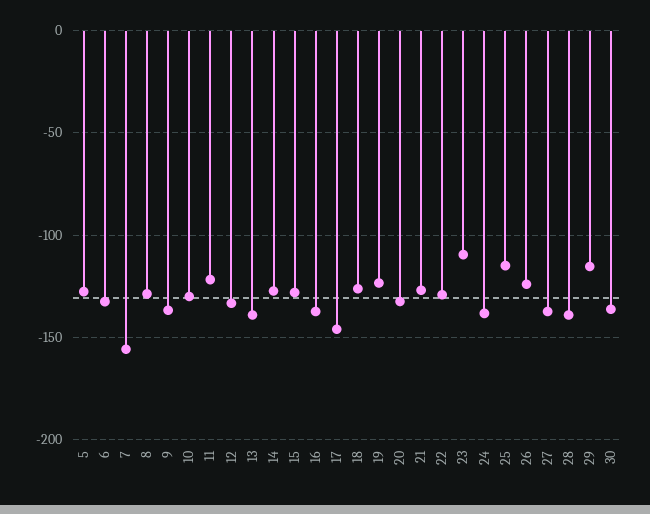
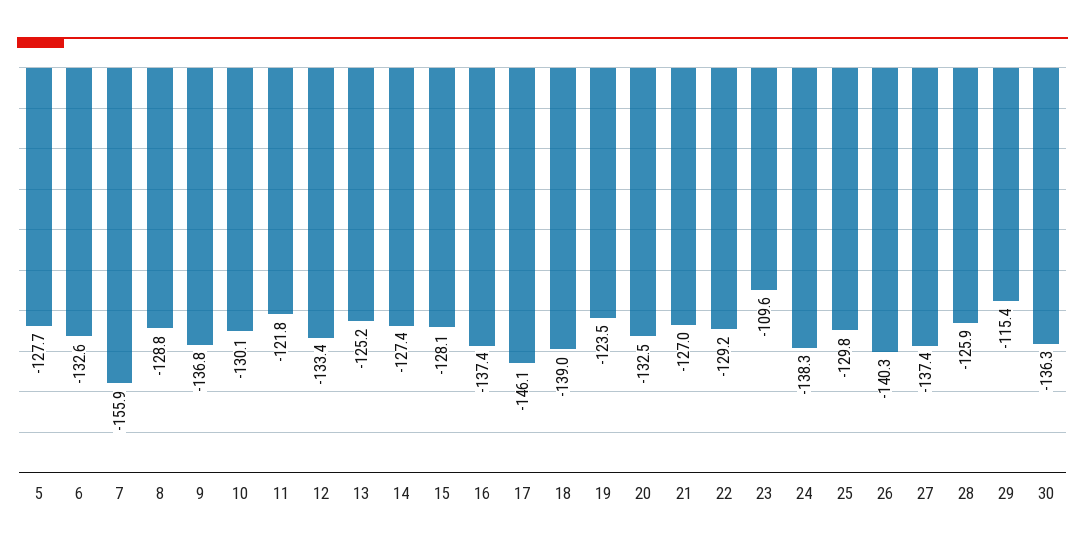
  {
    "5": -127.7,
    "6": -132.6,
    "7": -155.9,
    "8": -128.8,
    "9": -136.8,
    "10": -130.1,
    "11": -121.8,
    "12": -133.4,
-   "13": -140,
+   "13": -125.2,
    "14": -127.4,
    "15": -128.1,
    "16": -137.4,
    "17": -146.1,
-   "18": -125,
+   "18": -139,
    "19": -123.5,
    "20": -132.5,
    "21": -127,
    "22": -129.2,
    "23": -109.6,
    "24": -138.3,
-   "25": -115,
+   "25": -129.8,
-   "26": -125,
+   "26": -140.3,
    "27": -137.4,
-   "28": -140,
+   "28": -125.9,
    "29": -115.4,
    "30": -136.3
  }

